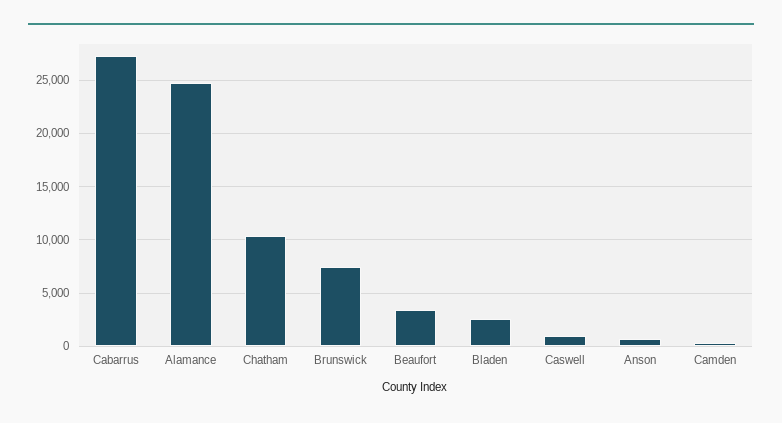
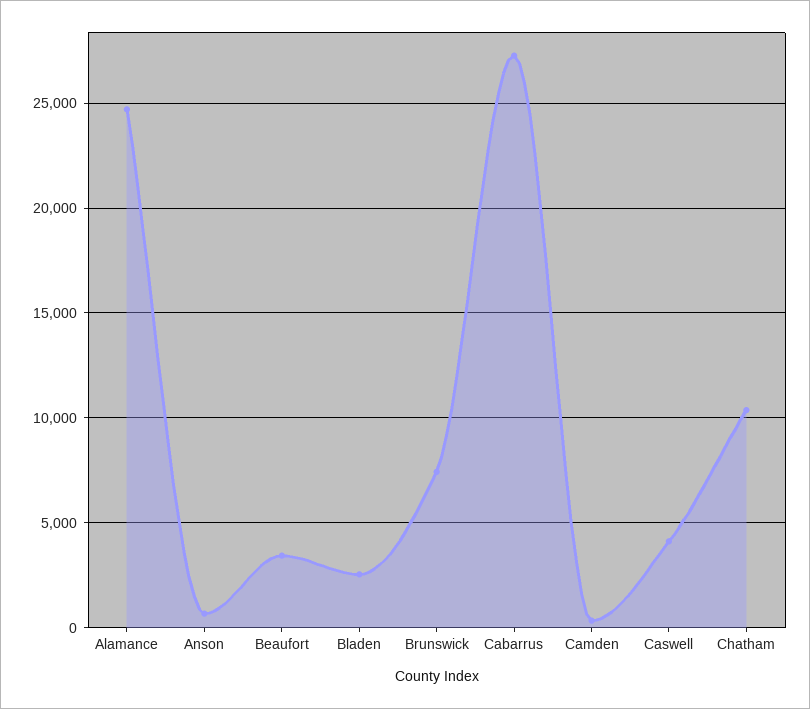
  {
    "Cabarrus": 27500,
    "Alamance": 24500,
    "Chatham": 10500,
    "Brunswick": 7500,
    "Beaufort": 3500,
    "Bladen": 2500,
-   "Caswell": 1000,
+   "Caswell": 4000,
    "Anson": 500,
    "Camden": 500
  }

